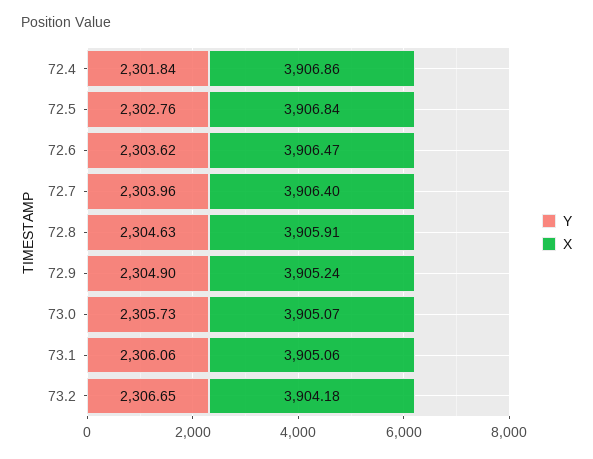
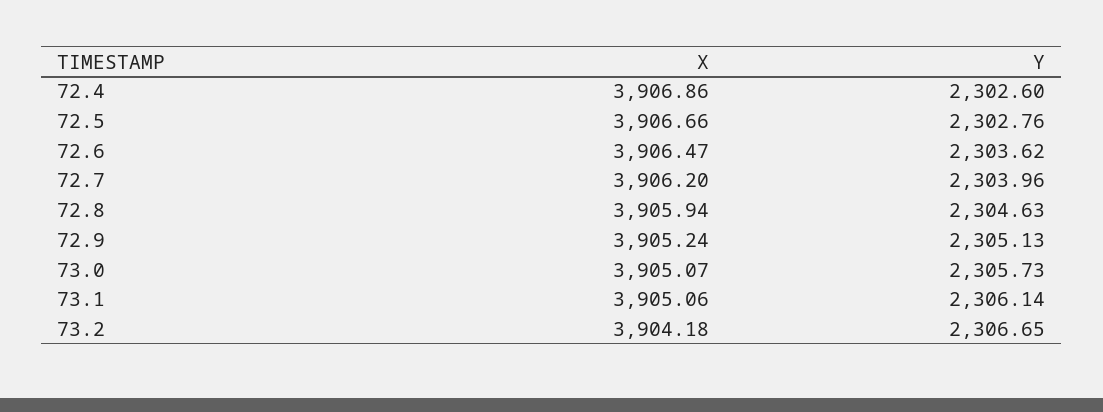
  {
    "Y": {
-     "72.4": 2301.84,
+     "72.4": 2302.6,
      "72.5": 2302.76,
      "72.6": 2303.62,
      "72.7": 2303.96,
      "72.8": 2304.63,
-     "72.9": 2304.9,
+     "72.9": 2305.13,
      "73.0": 2305.73,
-     "73.1": 2306.06,
+     "73.1": 2306.14,
      "73.2": 2306.65
    },
    "X": {
      "72.4": 3906.86,
-     "72.5": 3906.84,
+     "72.5": 3906.66,
      "72.6": 3906.47,
-     "72.7": 3906.4,
+     "72.7": 3906.2,
-     "72.8": 3905.91,
+     "72.8": 3905.94,
      "72.9": 3905.24,
      "73.0": 3905.07,
      "73.1": 3905.06,
      "73.2": 3904.18
    }
  }

